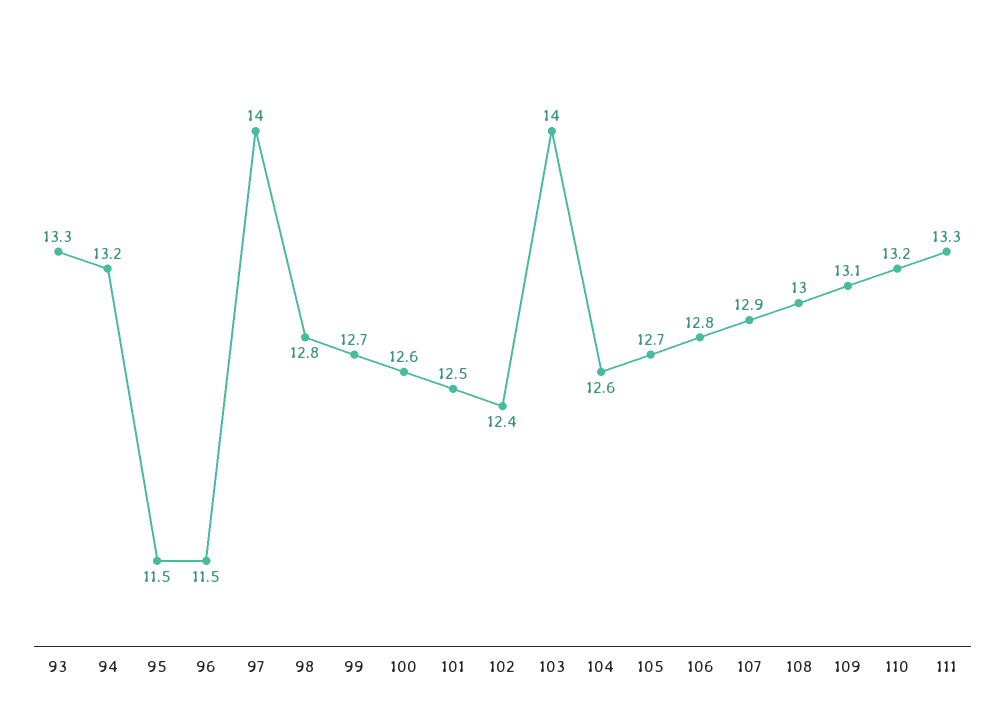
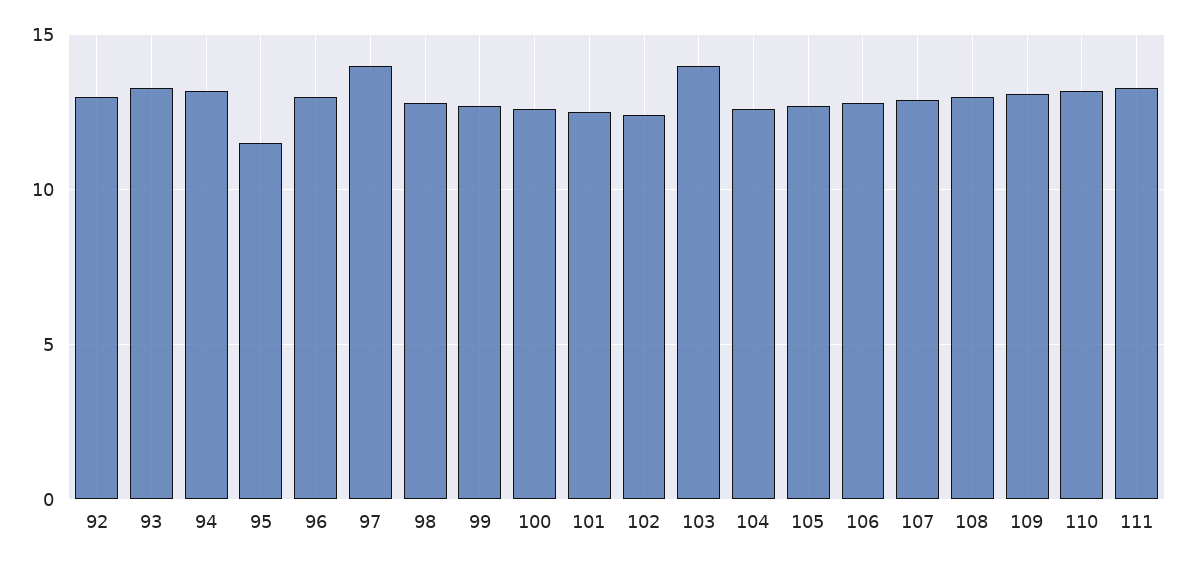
  {
    "93": 13.3,
    "94": 13.2,
    "95": 11.5,
-   "96": 11.5,
+   "96": 13,
    "97": 14,
    "98": 12.8,
    "99": 12.7,
    "100": 12.6,
    "101": 12.5,
    "102": 12.4,
    "103": 14,
    "104": 12.6,
    "105": 12.7,
    "106": 12.8,
    "107": 12.9,
    "108": 13,
    "109": 13.1,
    "110": 13.2,
-   "111": 13.3
+   "111": 13.3,
+   "92": 13
  }

